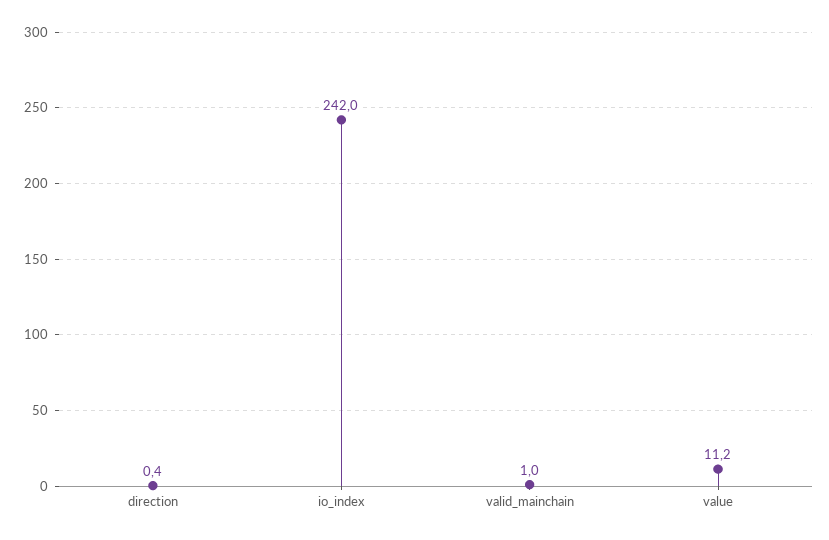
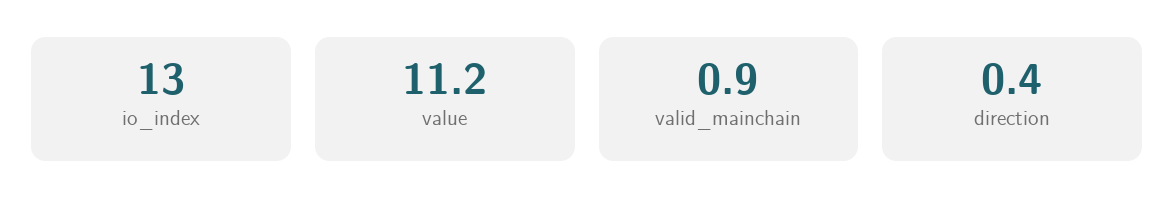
  {
    "direction": 0.4,
-   "io_index": 242,
+   "io_index": 13,
-   "valid_mainchain": 1,
+   "valid_mainchain": 0.9,
    "value": 11.2
  }

